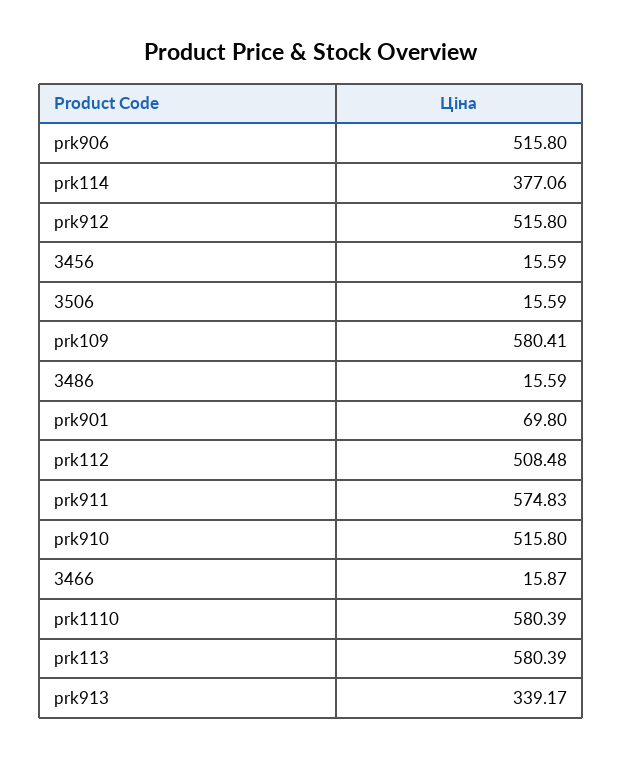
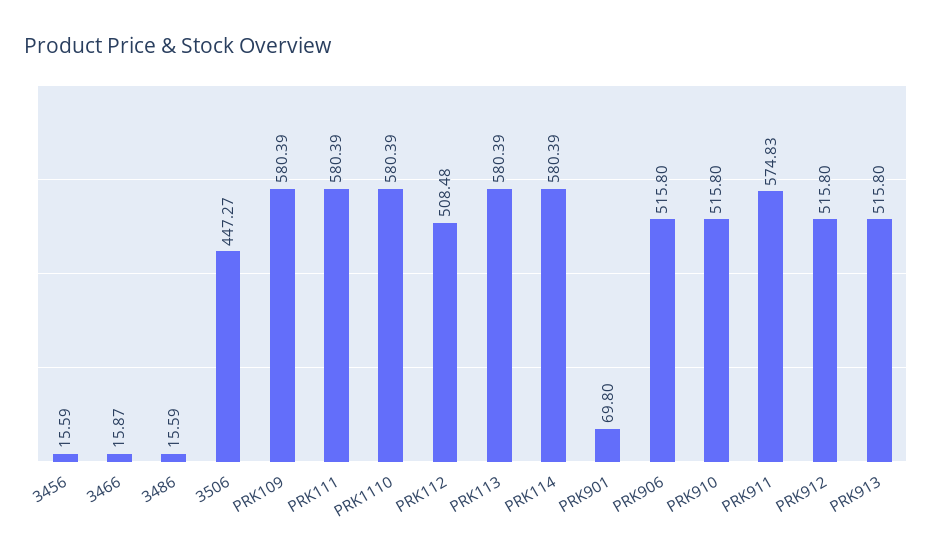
  {
    "prk906": 515.8,
-   "prk114": 377.06,
+   "prk114": 580.39,
    "prk912": 515.8,
    "3456": 15.59,
-   "3506": 15.59,
+   "3506": 447.27,
-   "prk109": 580.41,
+   "prk109": 580.39,
    "3486": 15.59,
    "prk901": 69.8,
    "prk112": 508.48,
    "prk911": 574.83,
    "prk910": 515.8,
    "3466": 15.87,
    "prk1110": 580.39,
    "prk113": 580.39,
-   "prk913": 339.17
+   "prk913": 515.8,
+   "PRK111": 580.39
  }

